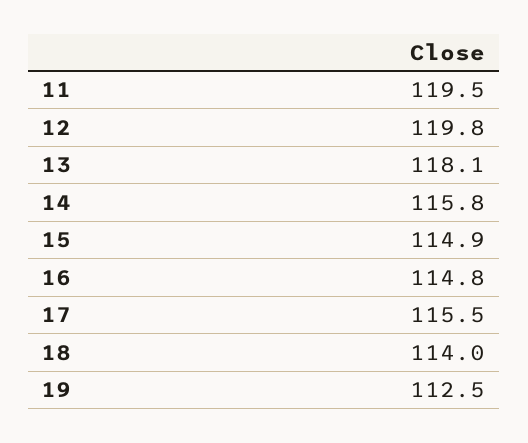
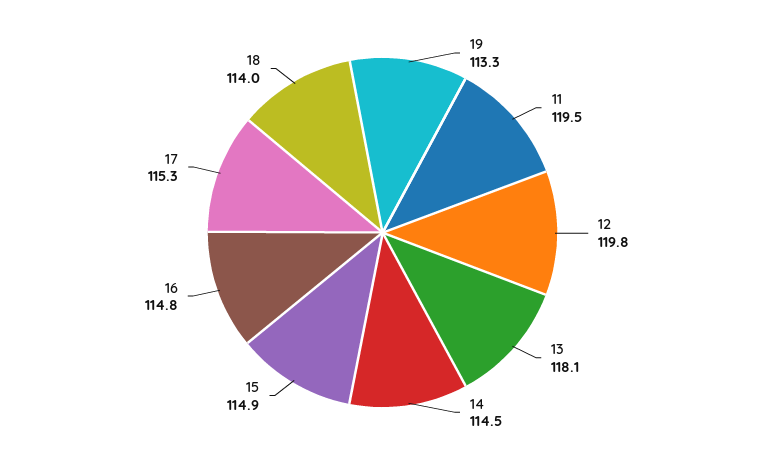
  {
    "11": 119.5,
    "12": 119.8,
    "13": 118.1,
-   "14": 115.8,
+   "14": 114.5,
    "15": 114.9,
    "16": 114.8,
-   "17": 115.5,
+   "17": 115.3,
    "18": 114,
-   "19": 112.5
+   "19": 113.3
  }

